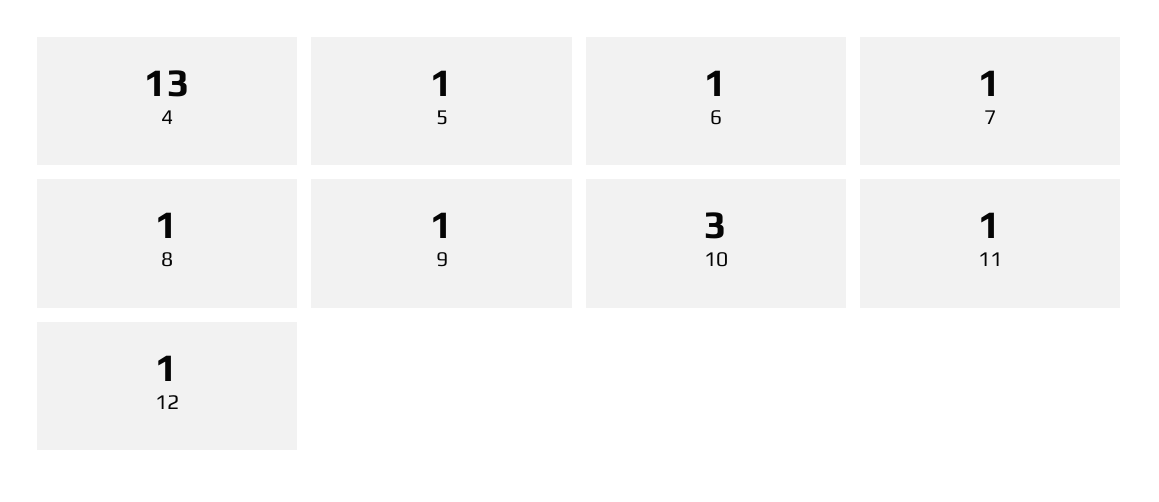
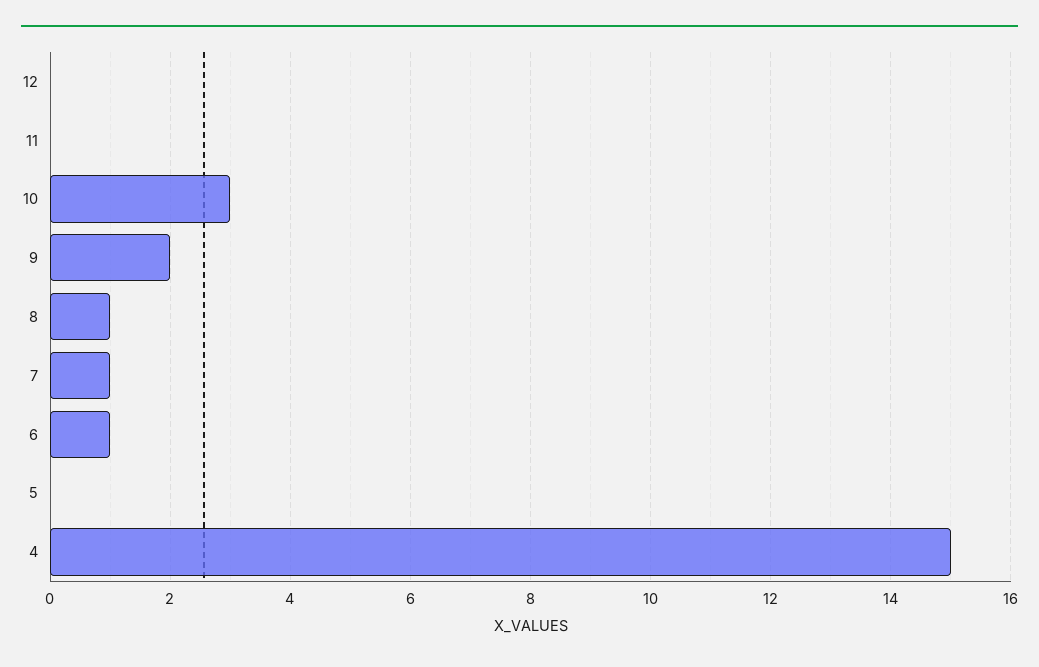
  {
-   "4": 13,
+   "4": 15,
-   "5": 1,
+   "5": 0,
    "6": 1,
    "7": 1,
    "8": 1,
-   "9": 1,
+   "9": 2,
    "10": 3,
-   "11": 1,
+   "11": 0,
-   "12": 1
+   "12": 0
  }

